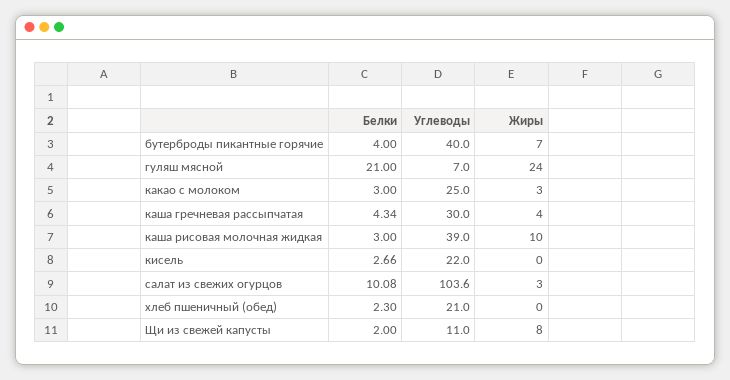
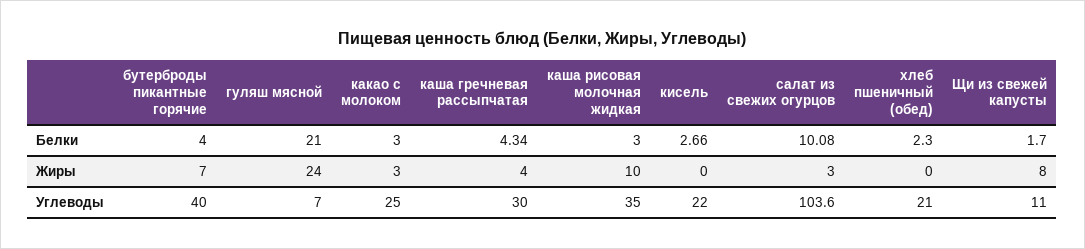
  {
    "Белки": {
      "бутерброды пикантные горячие": 4,
      "гуляш мясной": 21,
      "какао с молоком": 3,
      "каша гречневая рассыпчатая": 4.34,
      "каша рисовая молочная жидкая": 3,
      "кисель": 2.66,
      "салат из свежих огурцов": 10.08,
      "хлеб пшеничный (обед)": 2.3,
-     "Щи из свежей капусты": 2
+     "Щи из свежей капусты": 1.7
    },
    "Углеводы": {
      "бутерброды пикантные горячие": 40,
      "гуляш мясной": 7,
      "какао с молоком": 25,
      "каша гречневая рассыпчатая": 30,
-     "каша рисовая молочная жидкая": 39,
+     "каша рисовая молочная жидкая": 35,
      "кисель": 22,
      "салат из свежих огурцов": 103.6,
      "хлеб пшеничный (обед)": 21,
      "Щи из свежей капусты": 11
    },
    "Жиры": {
      "бутерброды пикантные горячие": 7,
      "гуляш мясной": 24,
      "какао с молоком": 3,
      "каша гречневая рассыпчатая": 4,
      "каша рисовая молочная жидкая": 10,
      "кисель": 0,
      "салат из свежих огурцов": 3,
      "хлеб пшеничный (обед)": 0,
      "Щи из свежей капусты": 8
    }
  }

